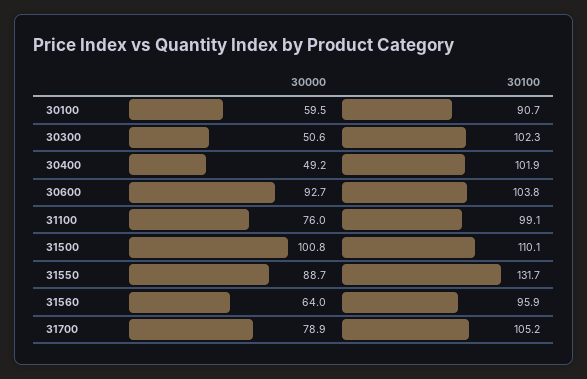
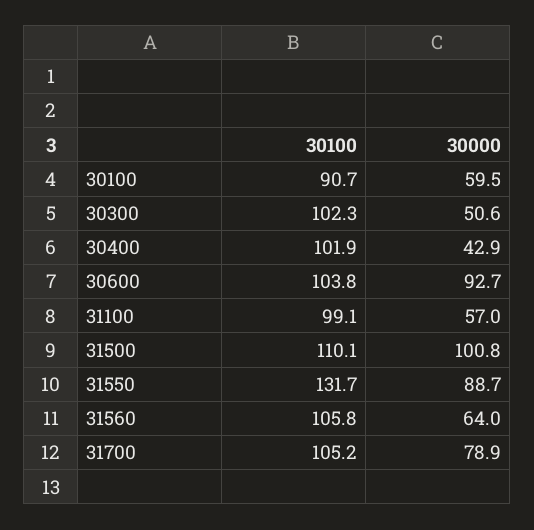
  {
    "30000": {
      "30100": 59.5,
      "30300": 50.6,
-     "30400": 49.2,
+     "30400": 42.9,
      "30600": 92.7,
-     "31100": 76,
+     "31100": 57,
      "31500": 100.8,
      "31550": 88.7,
      "31560": 64,
      "31700": 78.9
    },
    "30100": {
      "30100": 90.7,
      "30300": 102.3,
      "30400": 101.9,
      "30600": 103.8,
      "31100": 99.1,
      "31500": 110.1,
      "31550": 131.7,
-     "31560": 95.9,
+     "31560": 105.8,
      "31700": 105.2
    }
  }

